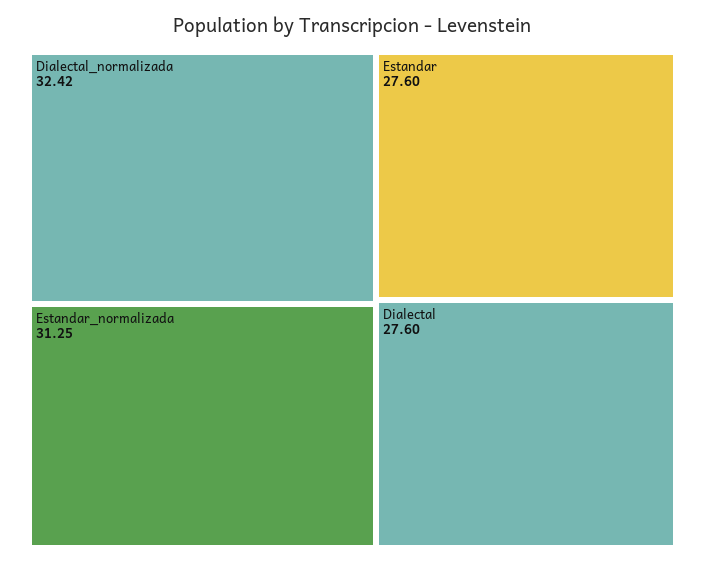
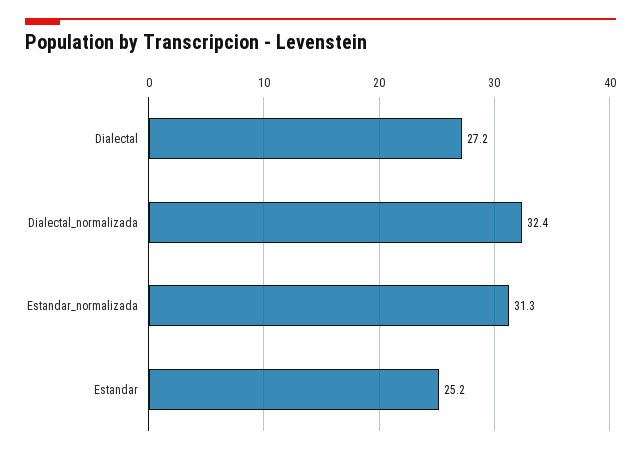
  {
    "Dialectal_normalizada": 32.42,
    "Estandar_normalizada": 31.25,
-   "Estandar": 27.6,
+   "Estandar": 25.2,
-   "Dialectal": 27.6
+   "Dialectal": 27.2
  }

